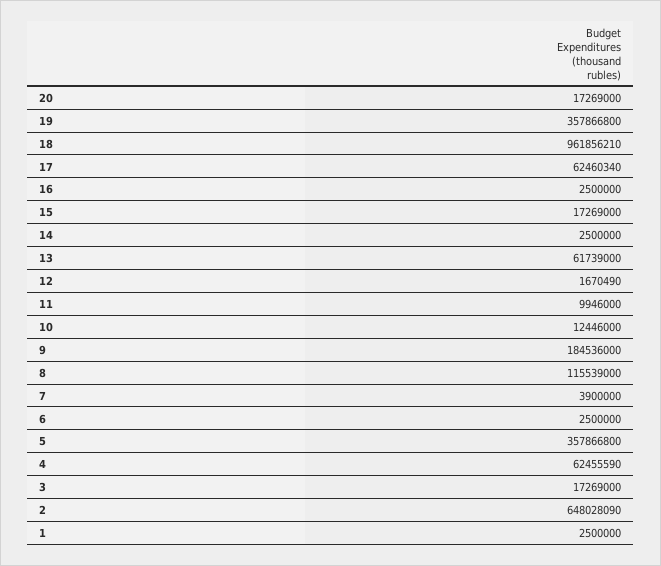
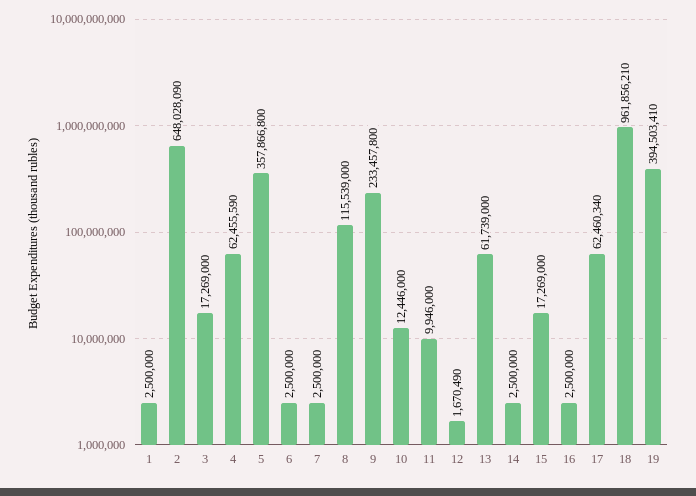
  {
-   "20": 17269000,
-   "19": 357866800,
+   "19": 394503410,
    "18": 961856210,
    "17": 62460340,
    "16": 2500000,
    "15": 17269000,
    "14": 2500000,
    "13": 61739000,
    "12": 1670490,
    "11": 9946000,
    "10": 12446000,
-   "9": 184536000,
+   "9": 233457800,
    "8": 115539000,
-   "7": 3900000,
+   "7": 2500000,
    "6": 2500000,
    "5": 357866800,
    "4": 62455590,
    "3": 17269000,
    "2": 648028090,
    "1": 2500000
  }

